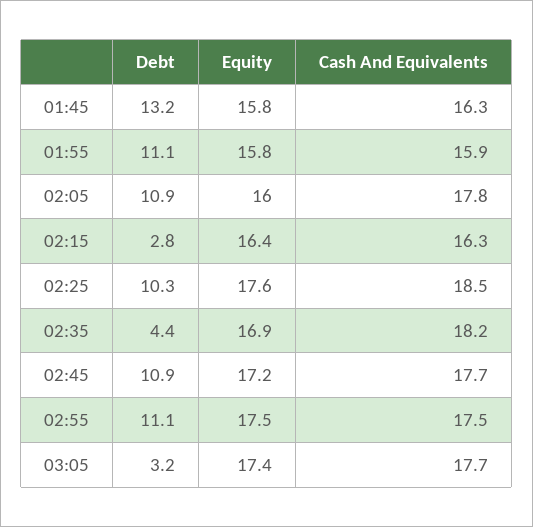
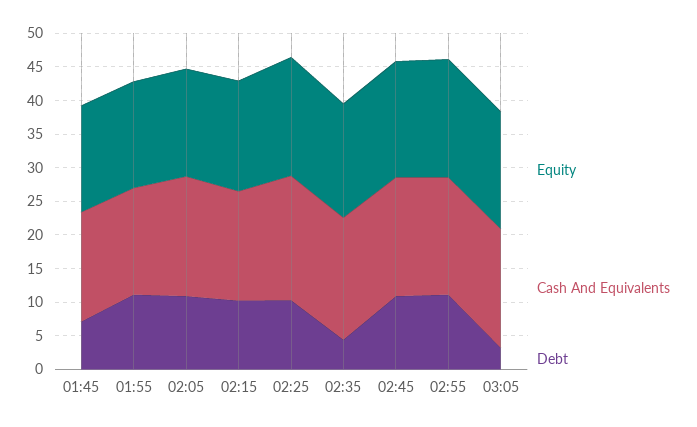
  {
    "Debt": {
-     "01:45": 13.2,
+     "01:45": 7.5,
      "01:55": 11.1,
      "02:05": 10.9,
-     "02:15": 2.8,
+     "02:15": 10,
      "02:25": 10.3,
      "02:35": 4.4,
      "02:45": 10.9,
      "02:55": 11.1,
      "03:05": 3.2
    },
    "Equity": {
      "01:45": 15.8,
      "01:55": 15.8,
      "02:05": 16,
      "02:15": 16.4,
      "02:25": 17.6,
      "02:35": 16.9,
      "02:45": 17.2,
      "02:55": 17.5,
      "03:05": 17.4
    },
    "Cash And Equivalents": {
      "01:45": 16.3,
      "01:55": 15.9,
      "02:05": 17.8,
      "02:15": 16.3,
      "02:25": 18.5,
      "02:35": 18.2,
      "02:45": 17.7,
      "02:55": 17.5,
      "03:05": 17.7
    }
  }

